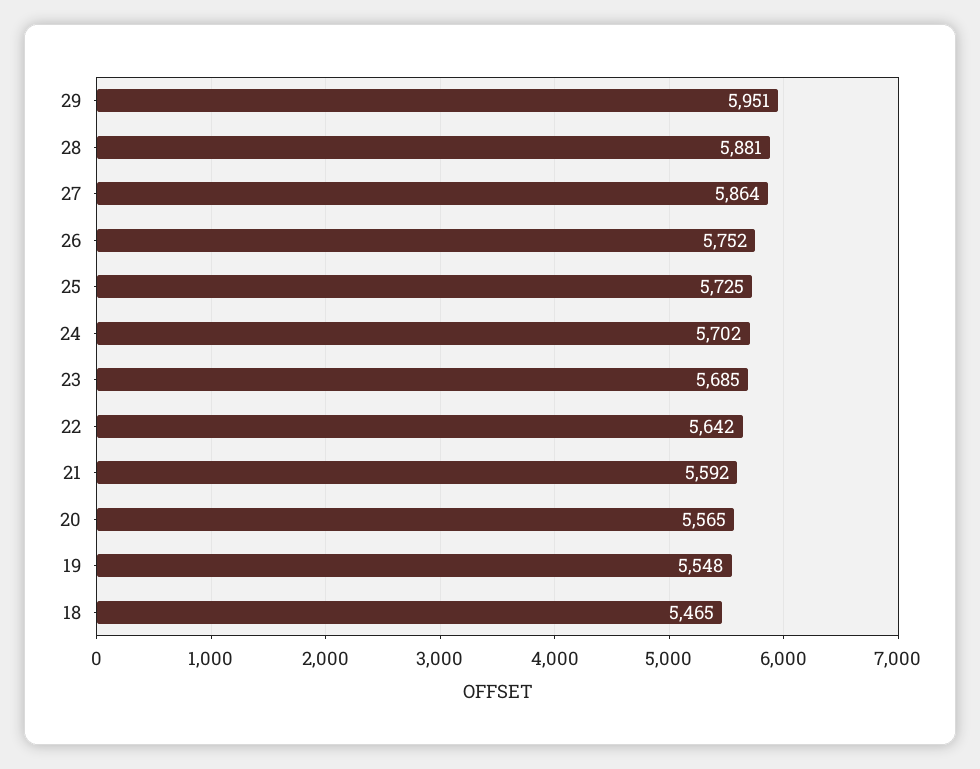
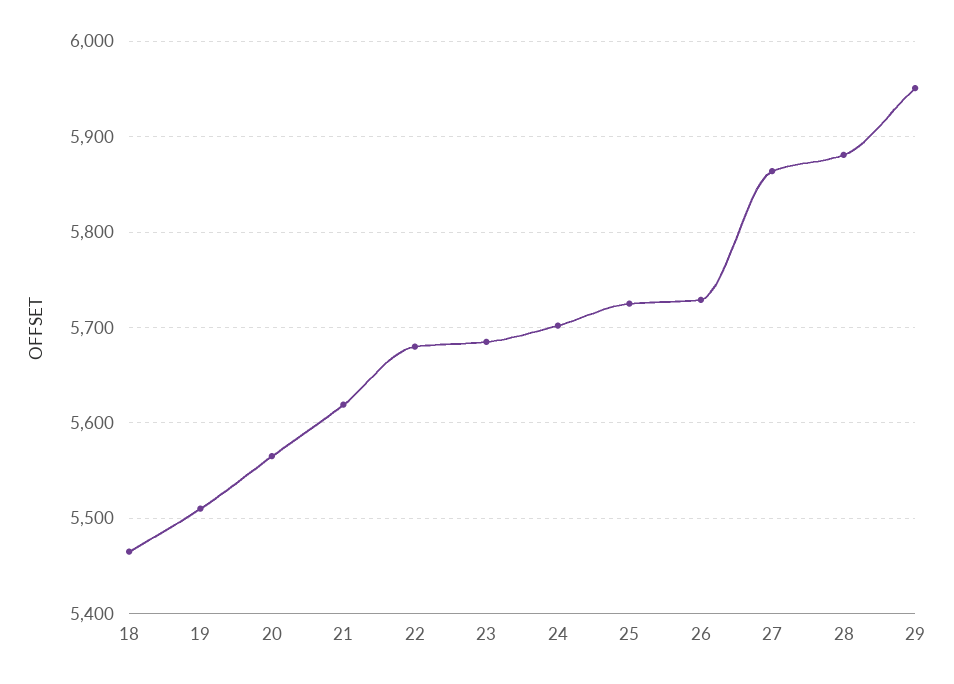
  {
    "29": 5951,
    "28": 5881,
    "27": 5864,
-   "26": 5752,
+   "26": 5730,
    "25": 5725,
    "24": 5702,
    "23": 5685,
-   "22": 5642,
+   "22": 5680,
-   "21": 5592,
+   "21": 5620,
    "20": 5565,
-   "19": 5548,
+   "19": 5510,
    "18": 5465
  }

